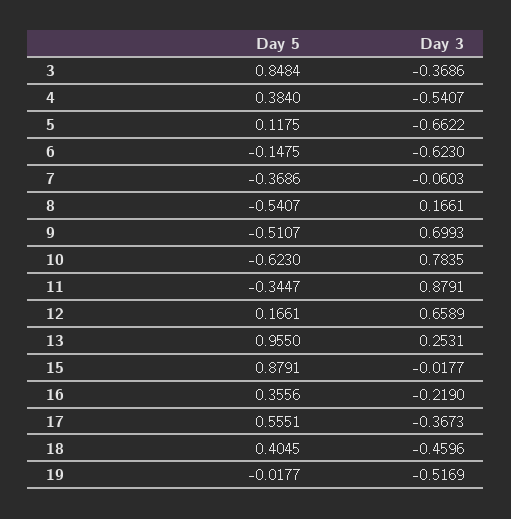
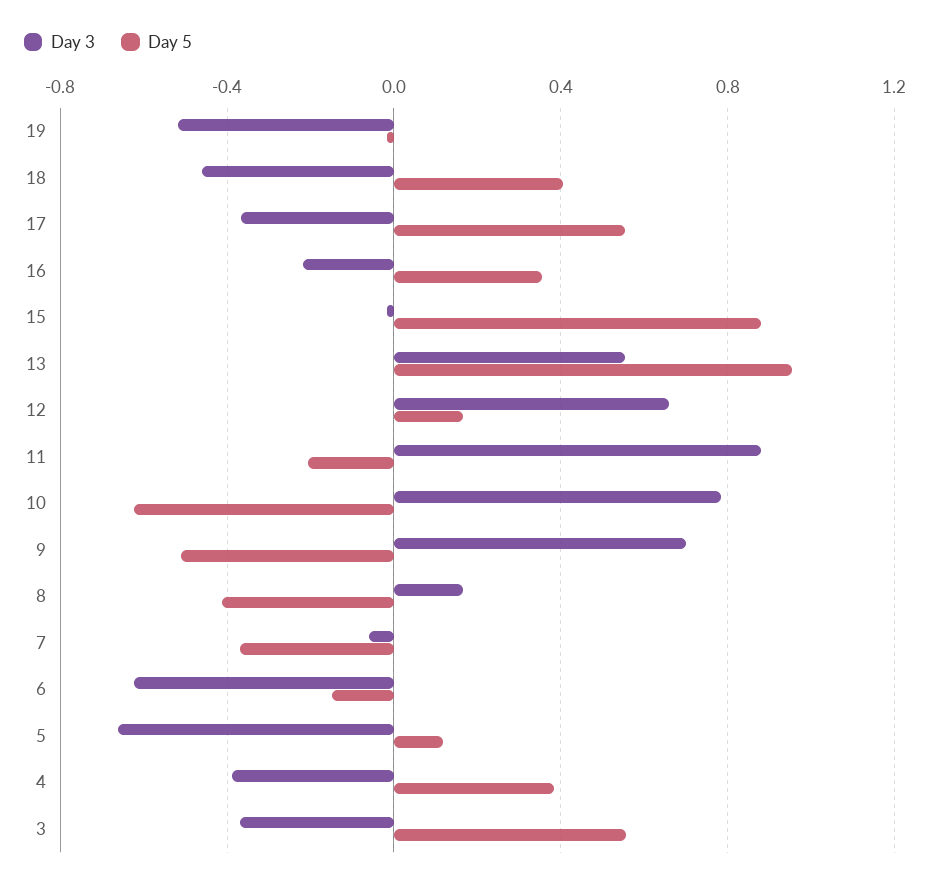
  {
    "Day 5": {
-     "3": 0.8484,
+     "3": 0.55,
      "4": 0.384,
      "5": 0.1175,
      "6": -0.1475,
      "7": -0.3686,
-     "8": -0.5407,
+     "8": -0.4,
      "9": -0.5107,
      "10": -0.623,
-     "11": -0.3447,
+     "11": -0.2,
      "12": 0.1661,
      "13": 0.955,
      "15": 0.8791,
      "16": 0.3556,
      "17": 0.5551,
      "18": 0.4045,
      "19": -0.0177
    },
    "Day 3": {
      "3": -0.3686,
-     "4": -0.5407,
+     "4": -0.4,
      "5": -0.6622,
      "6": -0.623,
      "7": -0.0603,
      "8": 0.1661,
      "9": 0.6993,
      "10": 0.7835,
      "11": 0.8791,
      "12": 0.6589,
-     "13": 0.2531,
+     "13": 0.55,
      "15": -0.0177,
      "16": -0.219,
      "17": -0.3673,
      "18": -0.4596,
      "19": -0.5169
    }
  }

